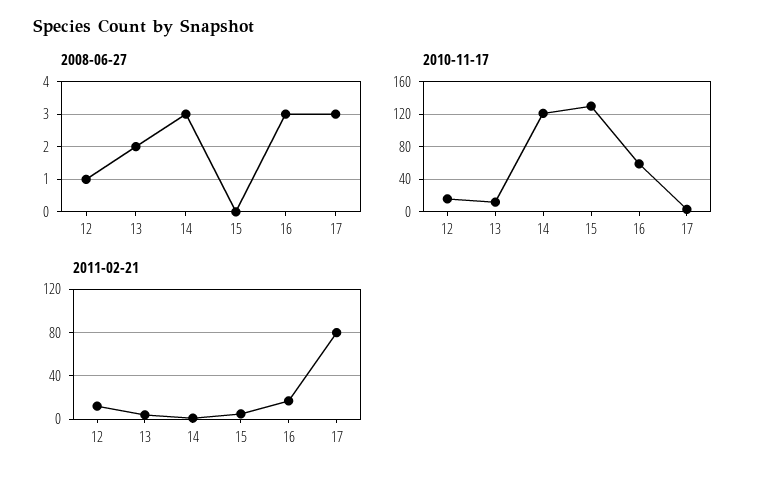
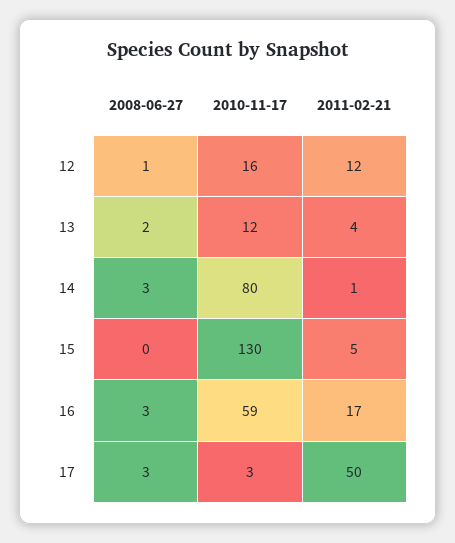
  {
    "2008-06-27": {
      "12": 1,
      "13": 2,
      "14": 3,
      "15": 0,
      "16": 3,
      "17": 3
    },
    "2010-11-17": {
      "12": 16,
      "13": 12,
-     "14": 120,
+     "14": 80,
      "15": 130,
      "16": 59,
      "17": 3
    },
    "2011-02-21": {
      "12": 12,
      "13": 4,
      "14": 1,
      "15": 5,
      "16": 17,
-     "17": 80
+     "17": 50
    }
  }

